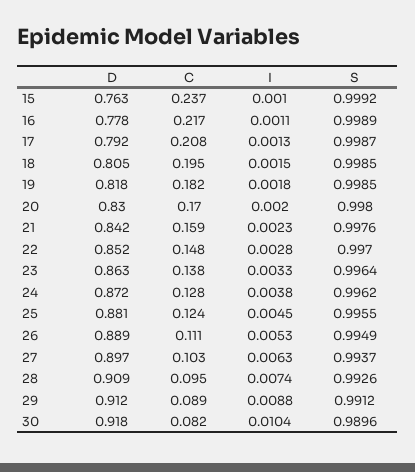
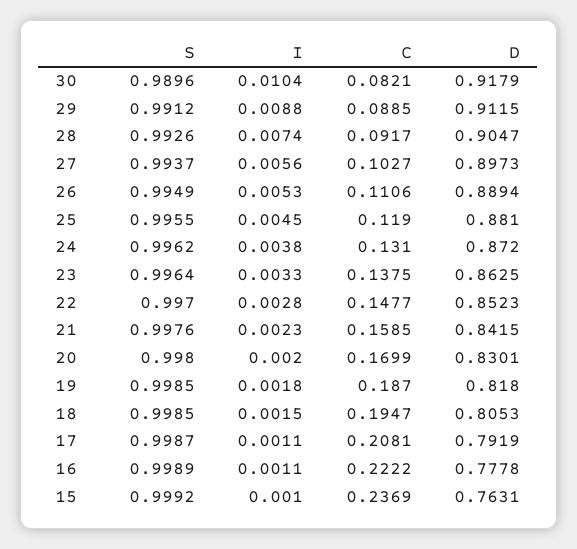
  {
    "D": {
      "15": 0.7631,
      "16": 0.7778,
      "17": 0.7919,
      "18": 0.8053,
      "19": 0.818,
      "20": 0.8301,
      "21": 0.8415,
      "22": 0.8523,
      "23": 0.8625,
      "24": 0.872,
      "25": 0.881,
      "26": 0.8894,
      "27": 0.8973,
-     "28": 0.909,
+     "28": 0.9047,
      "29": 0.9115,
      "30": 0.9179
    },
    "C": {
      "15": 0.2369,
-     "16": 0.217,
+     "16": 0.2222,
      "17": 0.2081,
      "18": 0.1947,
-     "19": 0.182,
+     "19": 0.187,
      "20": 0.1699,
      "21": 0.1585,
      "22": 0.1477,
      "23": 0.1375,
-     "24": 0.128,
+     "24": 0.131,
-     "25": 0.124,
+     "25": 0.119,
      "26": 0.1106,
      "27": 0.1027,
-     "28": 0.095,
+     "28": 0.0917,
      "29": 0.0885,
      "30": 0.0821
    },
    "I": {
      "15": 0.001,
      "16": 0.0011,
-     "17": 0.0013,
+     "17": 0.0011,
      "18": 0.0015,
      "19": 0.0018,
      "20": 0.002,
      "21": 0.0023,
      "22": 0.0028,
      "23": 0.0033,
      "24": 0.0038,
      "25": 0.0045,
      "26": 0.0053,
-     "27": 0.0063,
+     "27": 0.0056,
      "28": 0.0074,
      "29": 0.0088,
      "30": 0.0104
    },
    "S": {
      "15": 0.9992,
      "16": 0.9989,
      "17": 0.9987,
      "18": 0.9985,
      "19": 0.9985,
      "20": 0.998,
      "21": 0.9976,
      "22": 0.997,
      "23": 0.9964,
      "24": 0.9962,
      "25": 0.9955,
      "26": 0.9949,
      "27": 0.9937,
      "28": 0.9926,
      "29": 0.9912,
      "30": 0.9896
    }
  }

